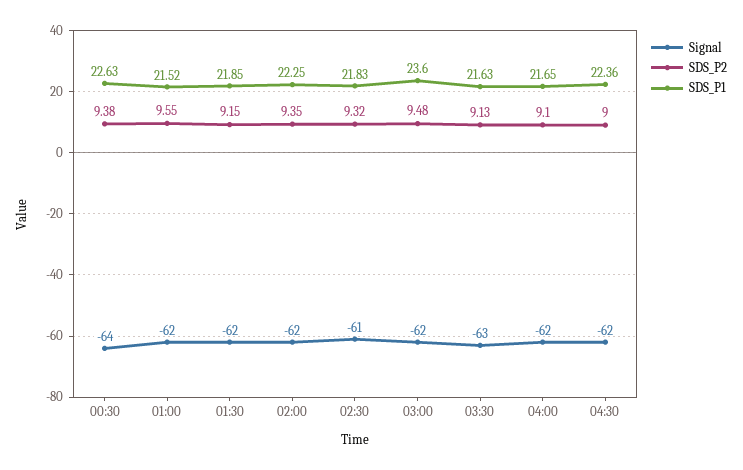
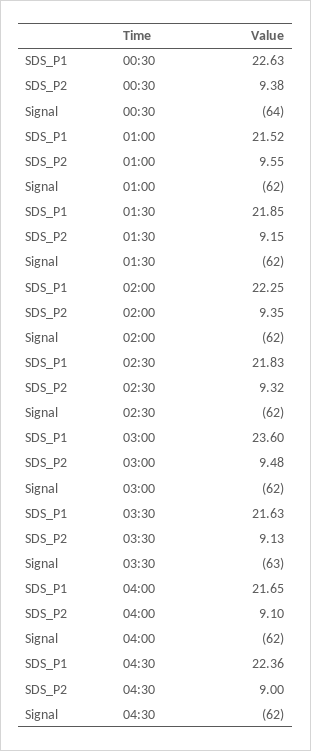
  {
    "Signal": {
      "00:30": -64,
      "01:00": -62,
      "01:30": -62,
      "02:00": -62,
-     "02:30": -61,
+     "02:30": -62,
      "03:00": -62,
      "03:30": -63,
      "04:00": -62,
      "04:30": -62
    },
    "SDS_P2": {
      "00:30": 9.38,
      "01:00": 9.55,
      "01:30": 9.15,
      "02:00": 9.35,
      "02:30": 9.32,
      "03:00": 9.48,
      "03:30": 9.13,
      "04:00": 9.1,
      "04:30": 9
    },
    "SDS_P1": {
      "00:30": 22.63,
      "01:00": 21.52,
      "01:30": 21.85,
      "02:00": 22.25,
      "02:30": 21.83,
      "03:00": 23.6,
      "03:30": 21.63,
      "04:00": 21.65,
      "04:30": 22.36
    }
  }

